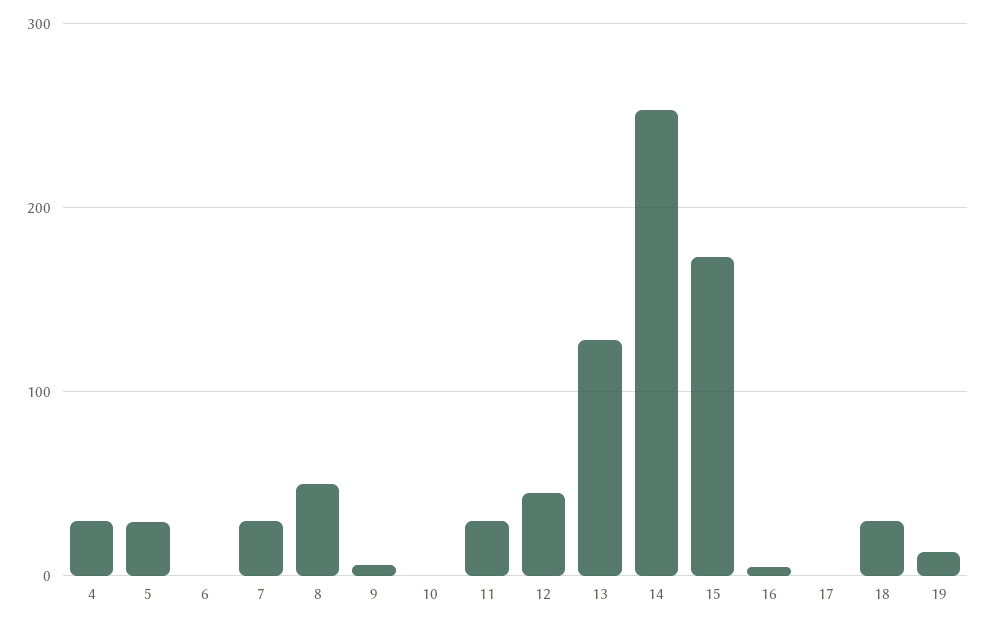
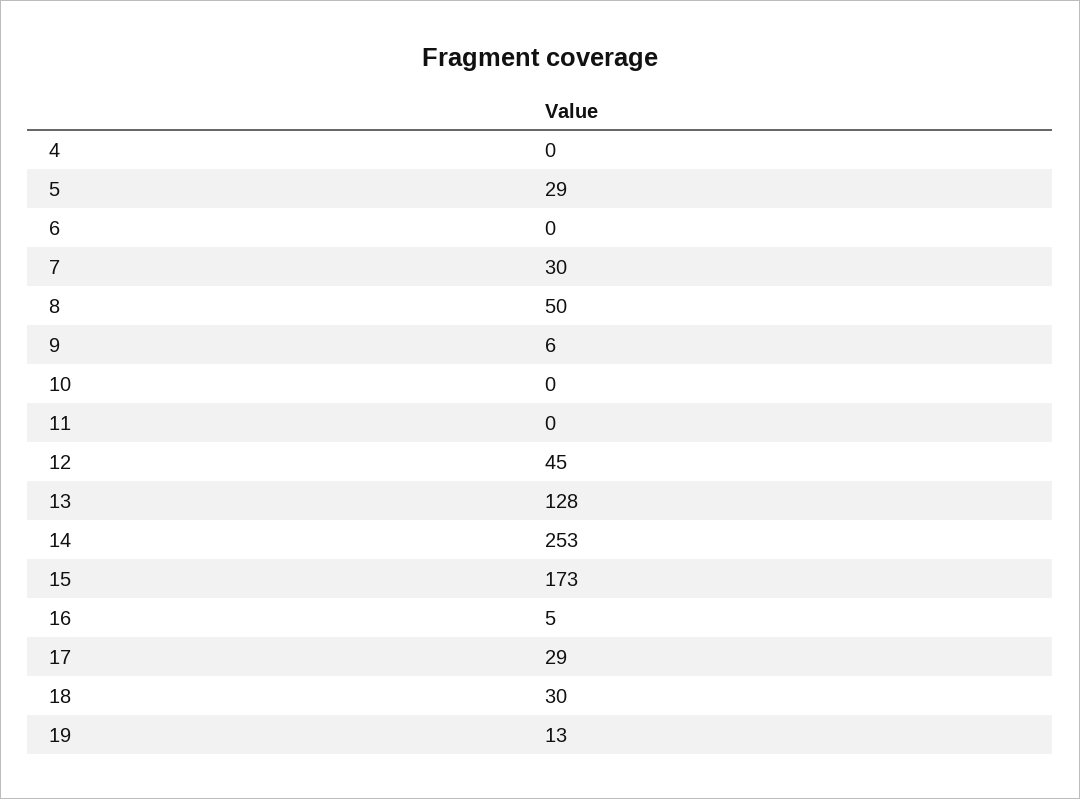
  {
-   "4": 30,
+   "4": 0,
    "5": 29,
    "6": 0,
    "7": 30,
    "8": 50,
    "9": 6,
    "10": 0,
-   "11": 30,
+   "11": 0,
    "12": 45,
    "13": 128,
    "14": 253,
    "15": 173,
    "16": 5,
-   "17": 0,
+   "17": 29,
    "18": 30,
    "19": 13
  }

